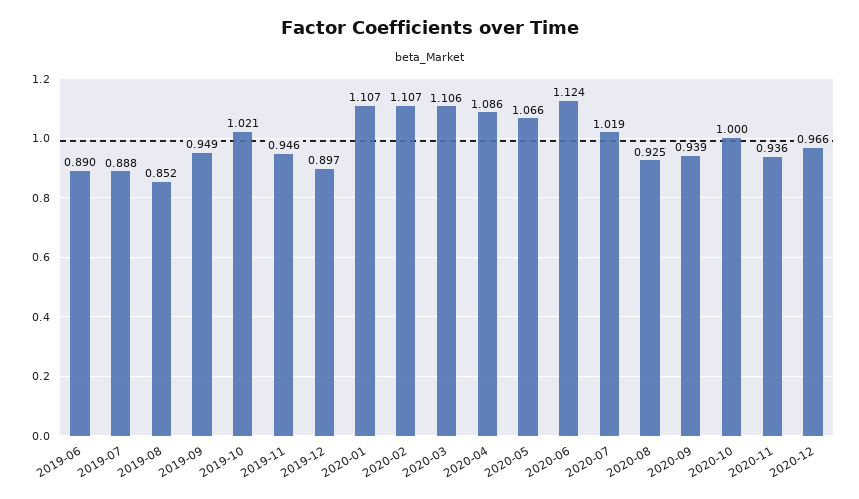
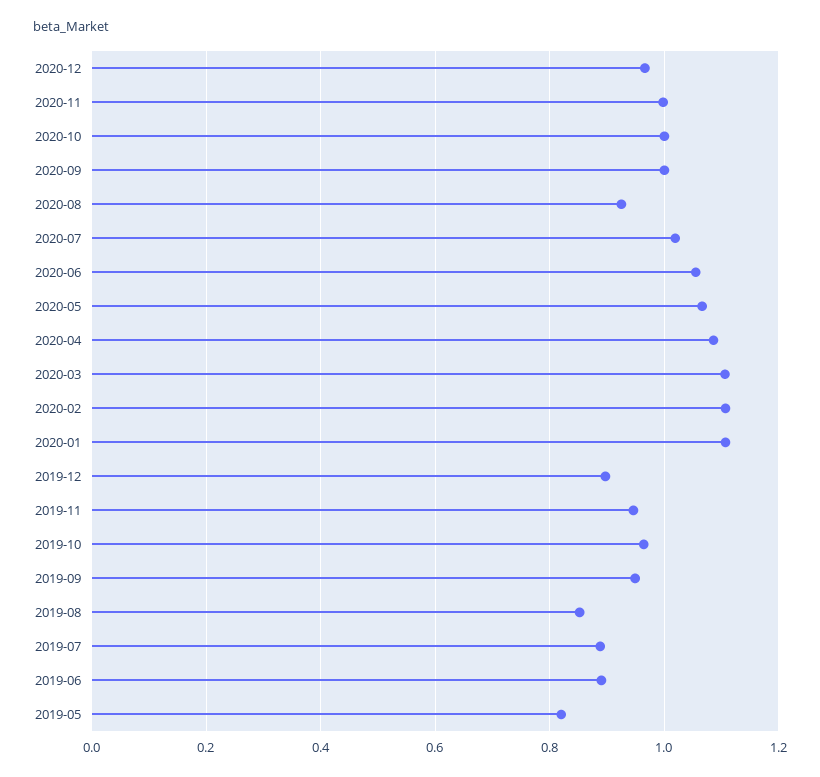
  {
    "2019-06": 0.89,
    "2019-07": 0.888,
    "2019-08": 0.852,
    "2019-09": 0.949,
-   "2019-10": 1.021,
+   "2019-10": 0.96,
    "2019-11": 0.946,
    "2019-12": 0.897,
    "2020-01": 1.107,
    "2020-02": 1.107,
    "2020-03": 1.106,
    "2020-04": 1.086,
    "2020-05": 1.066,
-   "2020-06": 1.124,
+   "2020-06": 1.06,
    "2020-07": 1.019,
    "2020-08": 0.925,
-   "2020-09": 0.939,
+   "2020-09": 1,
    "2020-10": 1,
-   "2020-11": 0.936,
+   "2020-11": 1,
-   "2020-12": 0.966
+   "2020-12": 0.966,
+   "2019-05": 0.82
  }

